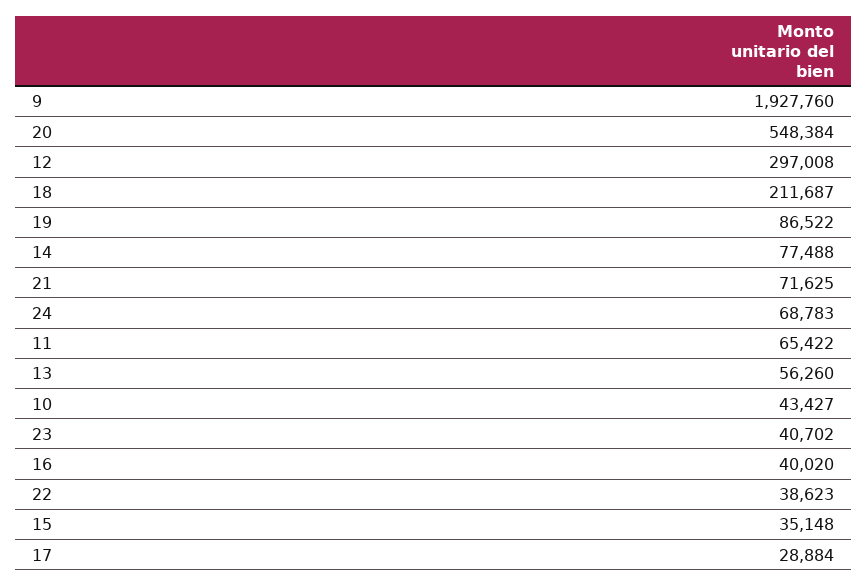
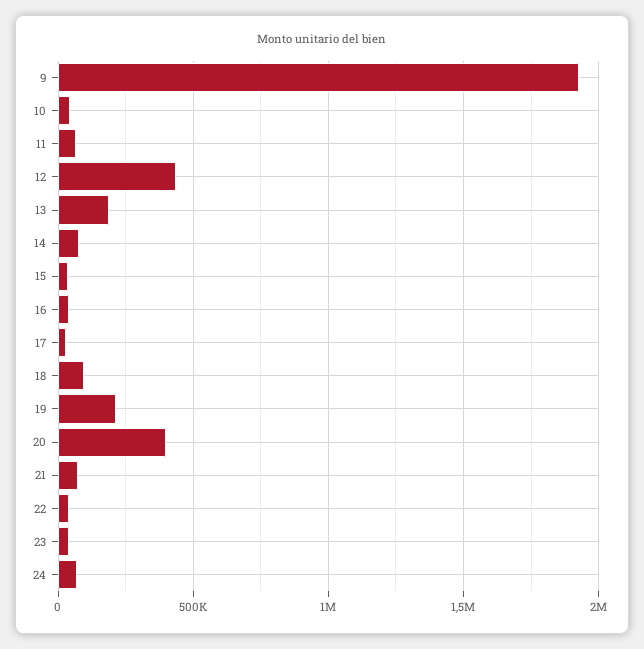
  {
    "9": 1927760,
-   "20": 548384,
+   "20": 400000,
-   "12": 297008,
+   "12": 450000,
-   "18": 211687,
+   "18": 100000,
-   "19": 86522,
+   "19": 200000,
    "14": 77488,
    "21": 71625,
    "24": 68783,
    "11": 65422,
-   "13": 56260,
+   "13": 200000,
    "10": 43427,
    "23": 40702,
    "16": 40020,
    "22": 38623,
    "15": 35148,
    "17": 28884
  }

